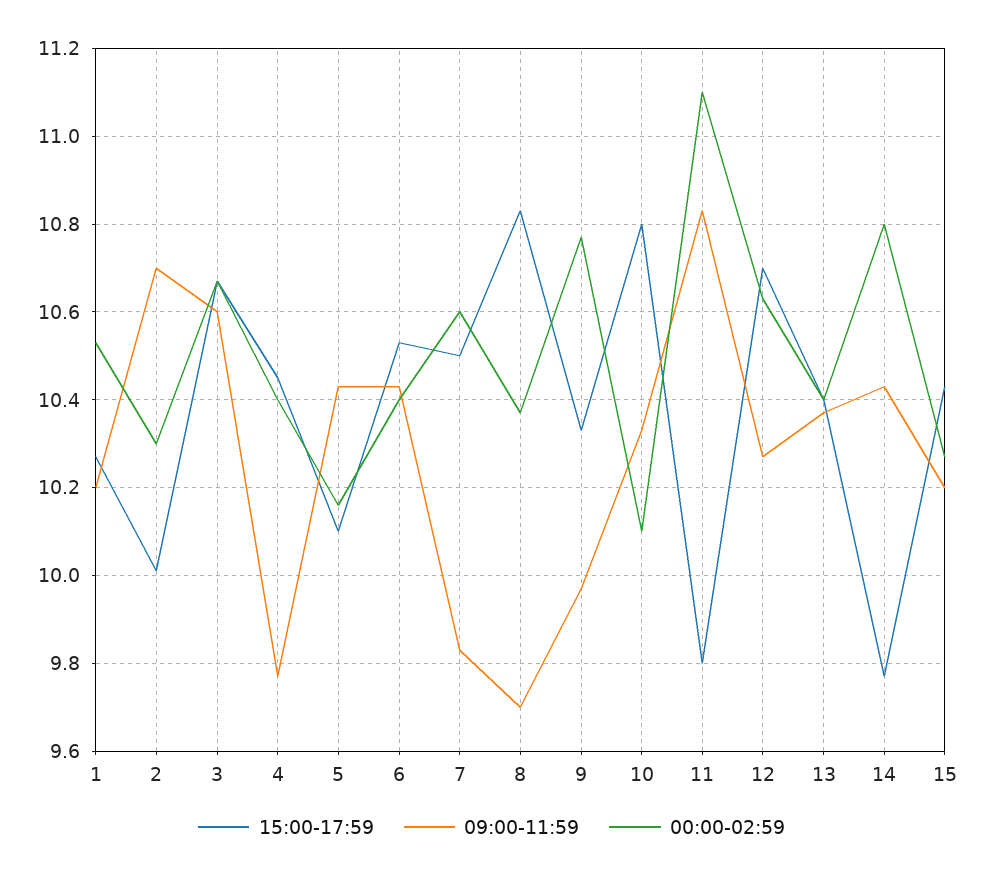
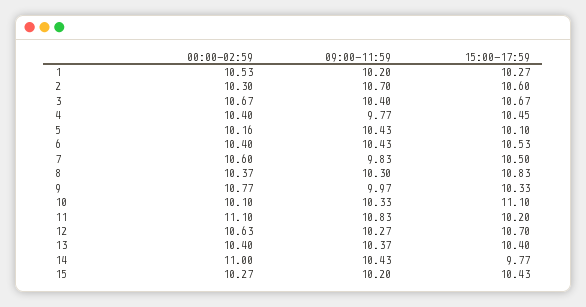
  {
    "15:00-17:59": {
      "1": 10.27,
-     "2": 10,
+     "2": 10.6,
      "3": 10.67,
      "4": 10.45,
      "5": 10.1,
      "6": 10.53,
      "7": 10.5,
      "8": 10.83,
      "9": 10.33,
-     "10": 10.8,
+     "10": 11.1,
-     "11": 9.8,
+     "11": 10.2,
      "12": 10.7,
      "13": 10.4,
      "14": 9.77,
      "15": 10.43
    },
    "09:00-11:59": {
      "1": 10.2,
      "2": 10.7,
-     "3": 10.6,
+     "3": 10.4,
      "4": 9.77,
      "5": 10.43,
      "6": 10.43,
      "7": 9.83,
-     "8": 9.7,
+     "8": 10.3,
      "9": 9.97,
      "10": 10.33,
      "11": 10.83,
      "12": 10.27,
      "13": 10.37,
      "14": 10.43,
      "15": 10.2
    },
    "00:00-02:59": {
      "1": 10.53,
      "2": 10.3,
      "3": 10.67,
      "4": 10.4,
      "5": 10.16,
      "6": 10.4,
      "7": 10.6,
      "8": 10.37,
      "9": 10.77,
      "10": 10.1,
      "11": 11.1,
      "12": 10.63,
      "13": 10.4,
-     "14": 10.8,
+     "14": 11,
      "15": 10.27
    }
  }

